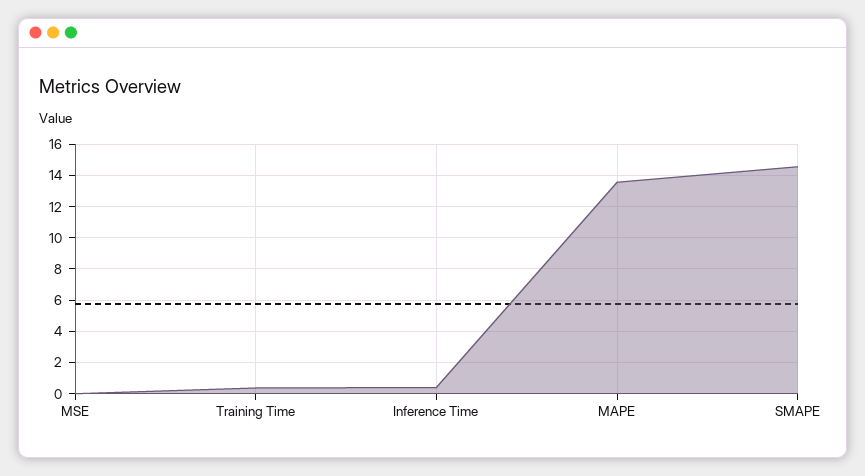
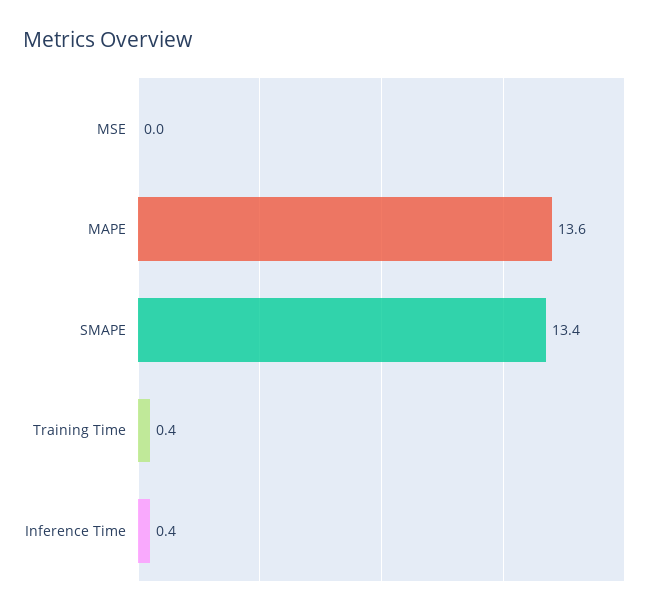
  {
    "MSE": 0,
    "Training Time": 0.4,
    "Inference Time": 0.4,
    "MAPE": 13.6,
-   "SMAPE": 14.5
+   "SMAPE": 13.4
  }

